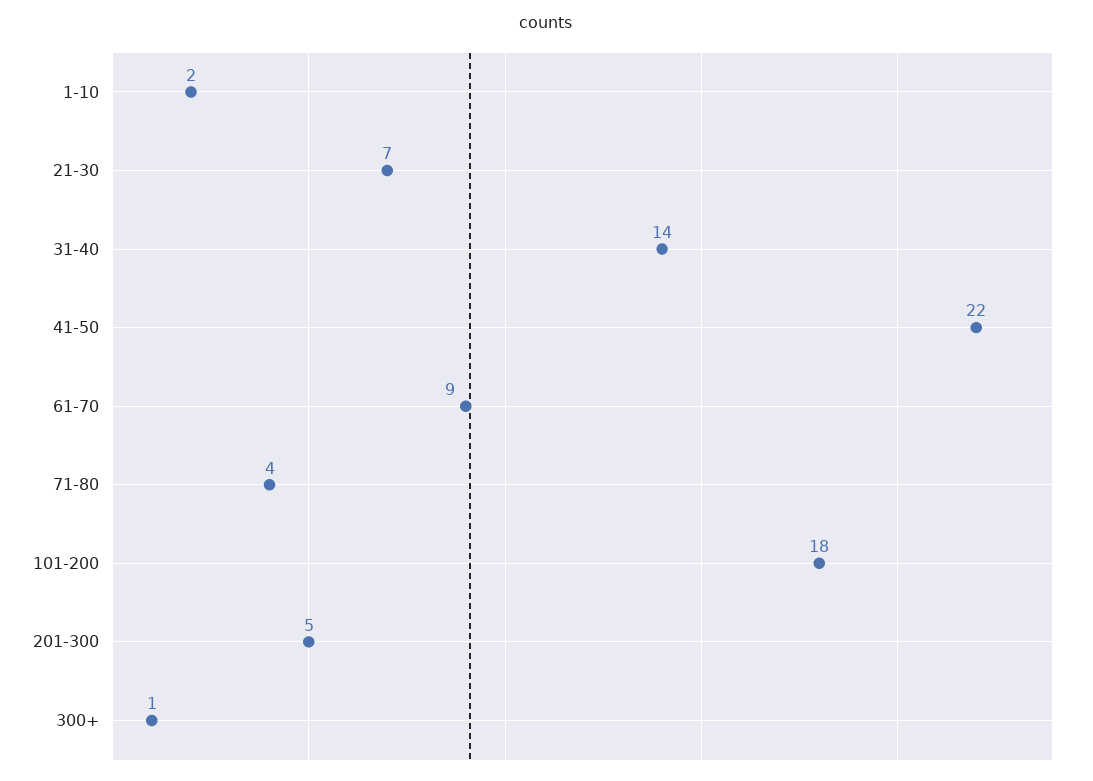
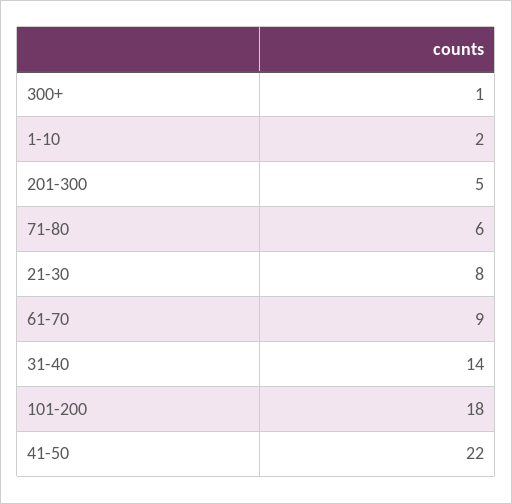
  {
    "1-10": 2,
-   "21-30": 7,
+   "21-30": 8,
    "31-40": 14,
    "41-50": 22,
    "61-70": 9,
-   "71-80": 4,
+   "71-80": 6,
    "101-200": 18,
    "201-300": 5,
    "300+": 1
  }

